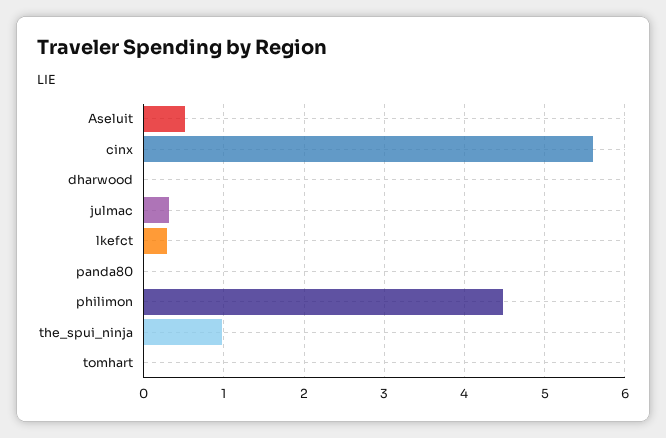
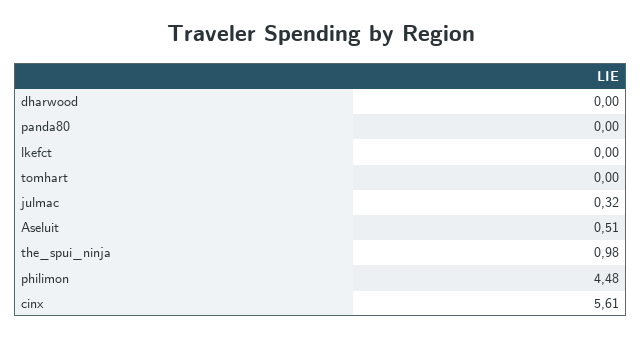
  {
    "Aseluit": 0.51,
    "cinx": 5.61,
    "dharwood": 0,
    "julmac": 0.32,
-   "lkefct": 0.3,
+   "lkefct": 0,
    "panda80": 0,
    "philimon": 4.48,
    "the_spui_ninja": 0.98,
    "tomhart": 0
  }

